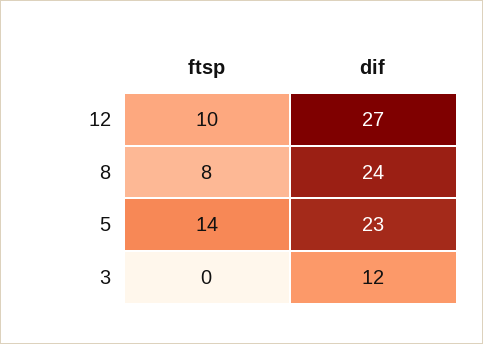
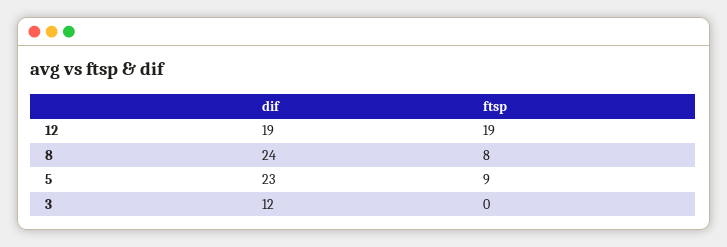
  {
    "ftsp": {
-     "12": 10,
+     "12": 19,
      "8": 8,
-     "5": 14,
+     "5": 9,
      "3": 0
    },
    "dif": {
-     "12": 27,
+     "12": 19,
      "8": 24,
      "5": 23,
      "3": 12
    }
  }

